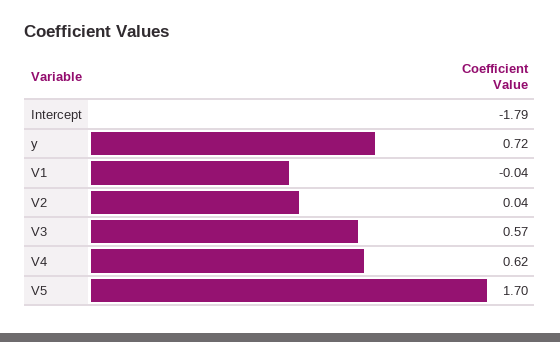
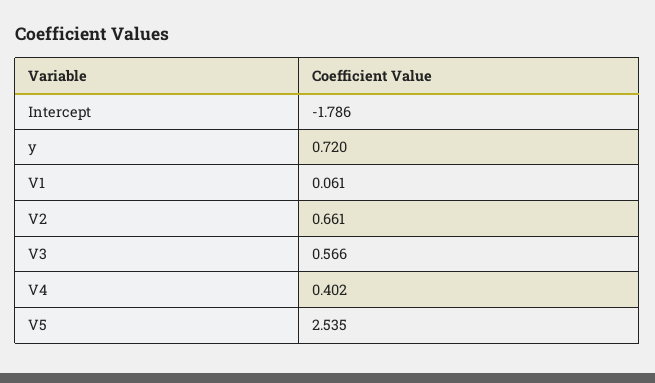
  {
    "Intercept": -1.786,
    "y": 0.72,
-   "V1": -0.04,
+   "V1": 0.061,
-   "V2": 0.04,
+   "V2": 0.661,
    "V3": 0.566,
-   "V4": 0.62,
+   "V4": 0.402,
-   "V5": 1.7
+   "V5": 2.535
  }

